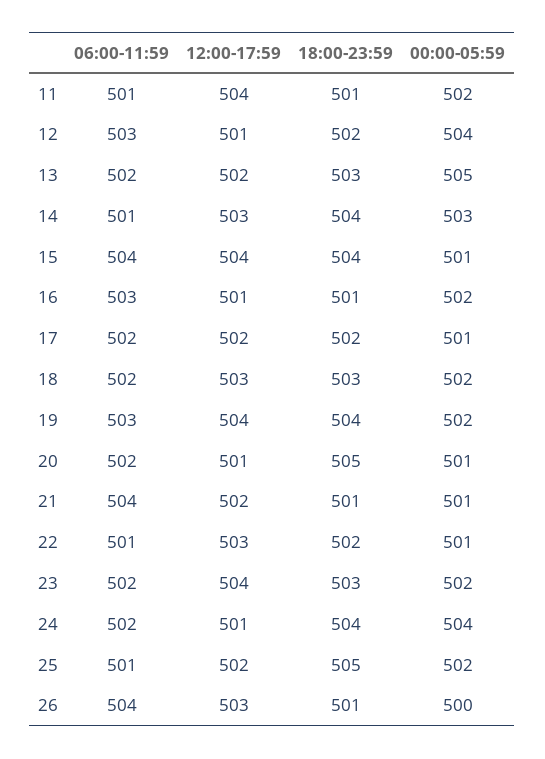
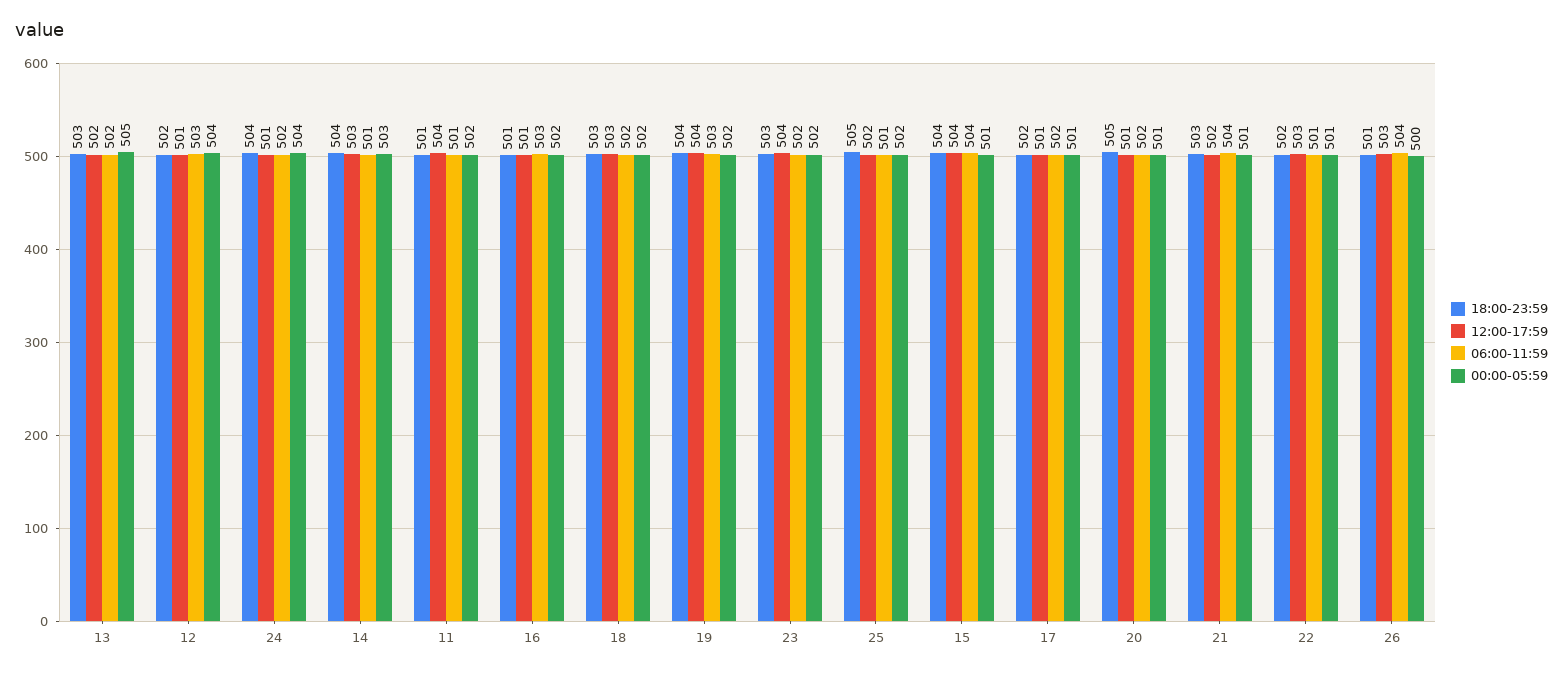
  {
    "06:00-11:59": {
      "11": 501,
      "12": 503,
      "13": 502,
      "14": 501,
      "15": 504,
      "16": 503,
      "17": 502,
      "18": 502,
      "19": 503,
      "20": 502,
      "21": 504,
      "22": 501,
      "23": 502,
      "24": 502,
      "25": 501,
      "26": 504
    },
    "12:00-17:59": {
      "11": 504,
      "12": 501,
      "13": 502,
      "14": 503,
      "15": 504,
      "16": 501,
-     "17": 502,
+     "17": 501,
      "18": 503,
      "19": 504,
      "20": 501,
      "21": 502,
      "22": 503,
      "23": 504,
      "24": 501,
      "25": 502,
      "26": 503
    },
    "18:00-23:59": {
      "11": 501,
      "12": 502,
      "13": 503,
      "14": 504,
      "15": 504,
      "16": 501,
      "17": 502,
      "18": 503,
      "19": 504,
      "20": 505,
-     "21": 501,
+     "21": 503,
      "22": 502,
      "23": 503,
      "24": 504,
      "25": 505,
      "26": 501
    },
    "00:00-05:59": {
      "11": 502,
      "12": 504,
      "13": 505,
      "14": 503,
      "15": 501,
      "16": 502,
      "17": 501,
      "18": 502,
      "19": 502,
      "20": 501,
      "21": 501,
      "22": 501,
      "23": 502,
      "24": 504,
      "25": 502,
      "26": 500
    }
  }

